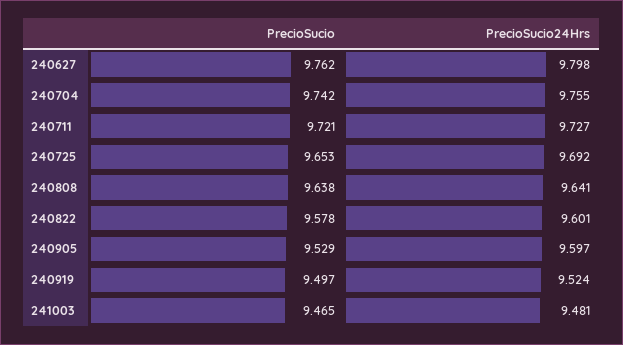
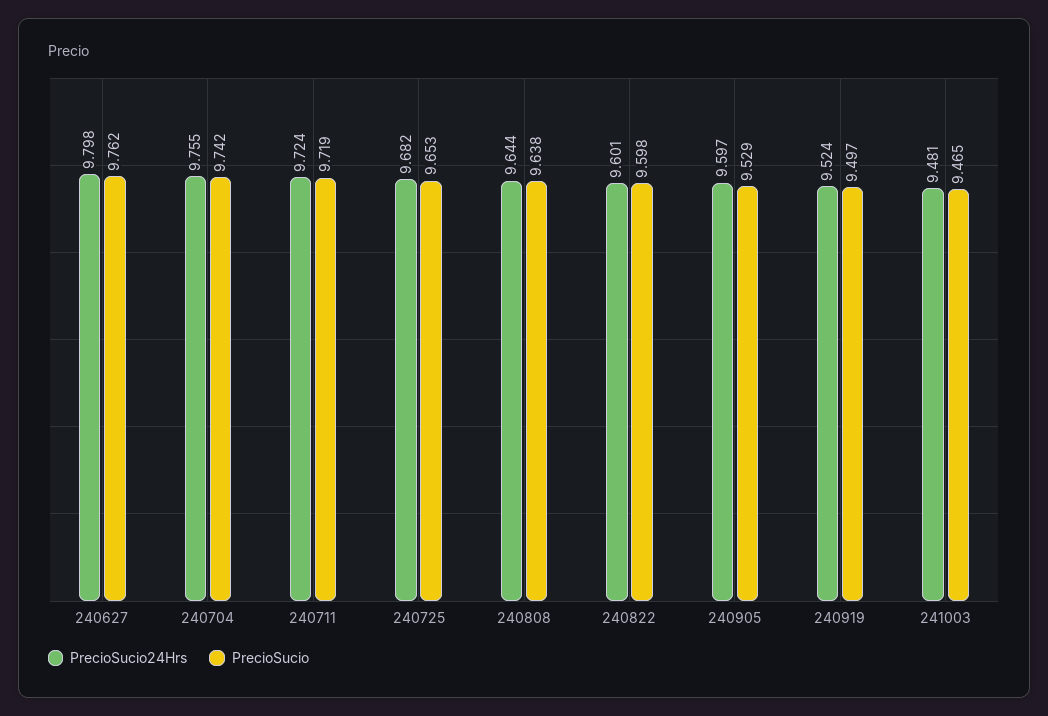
  {
    "PrecioSucio": {
      "240627": 9.762,
      "240704": 9.742,
-     "240711": 9.721,
+     "240711": 9.719,
      "240725": 9.653,
      "240808": 9.638,
-     "240822": 9.578,
+     "240822": 9.598,
      "240905": 9.529,
      "240919": 9.497,
      "241003": 9.465
    },
    "PrecioSucio24Hrs": {
      "240627": 9.798,
      "240704": 9.755,
-     "240711": 9.727,
+     "240711": 9.724,
-     "240725": 9.692,
+     "240725": 9.682,
-     "240808": 9.641,
+     "240808": 9.644,
      "240822": 9.601,
      "240905": 9.597,
      "240919": 9.524,
      "241003": 9.481
    }
  }

